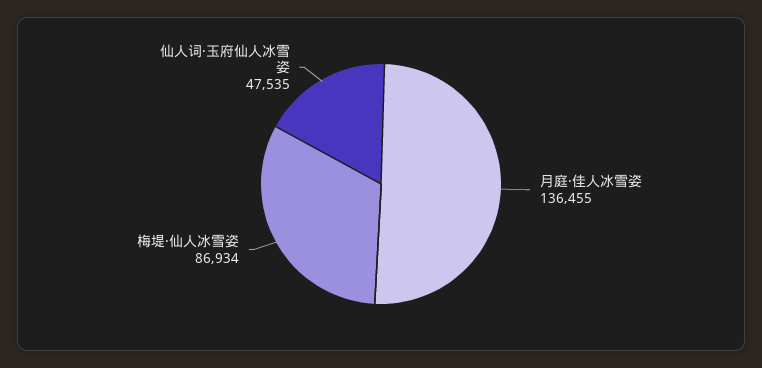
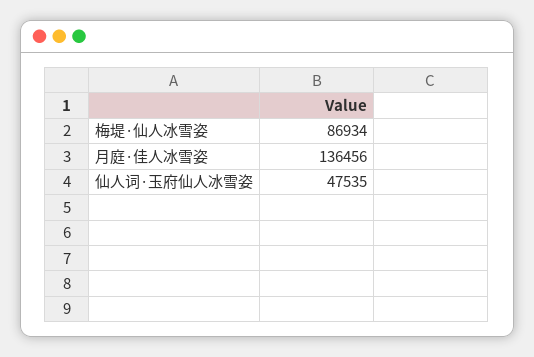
  {
-   "月庭·佳人冰雪姿": 136455,
+   "月庭·佳人冰雪姿": 136456,
    "梅堤·仙人冰雪姿": 86934,
    "仙人词·玉府仙人冰雪姿": 47535
  }

